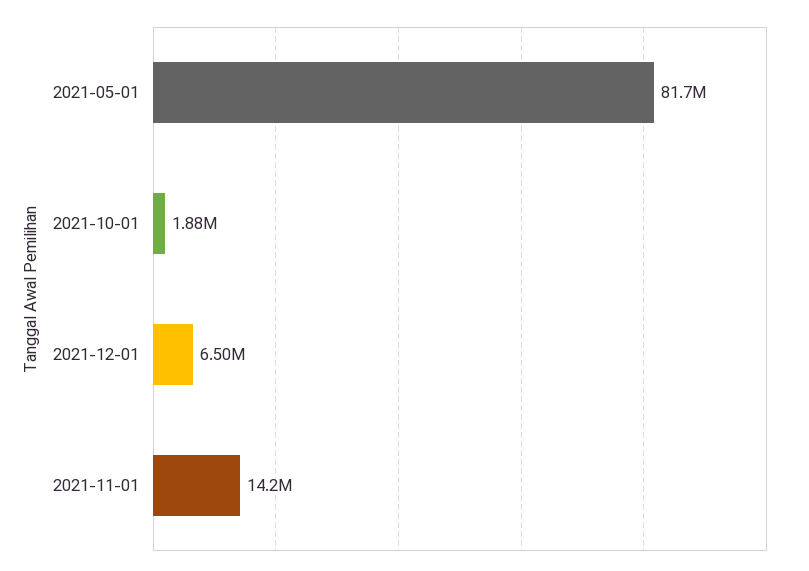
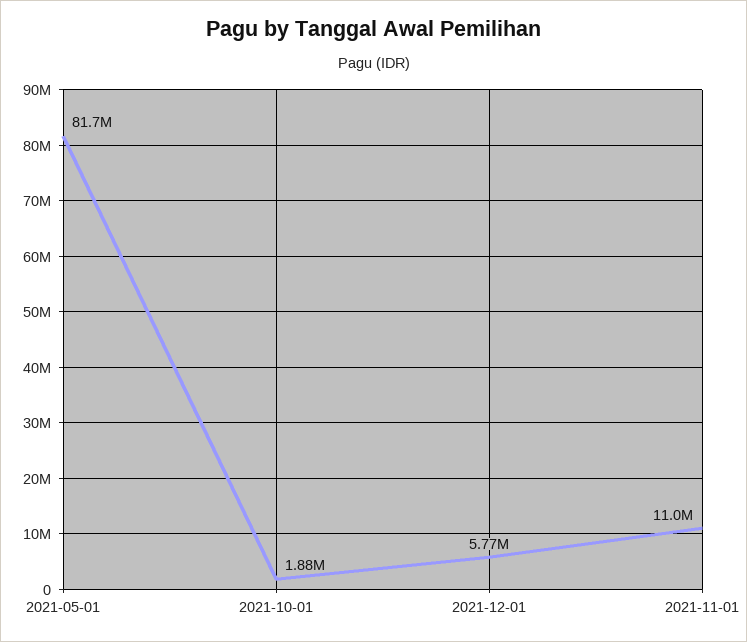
  {
    "2021-05-01": 81700000,
    "2021-10-01": 1880000,
-   "2021-12-01": 6500000,
+   "2021-12-01": 5770000,
-   "2021-11-01": 14200000
+   "2021-11-01": 11000000
  }

